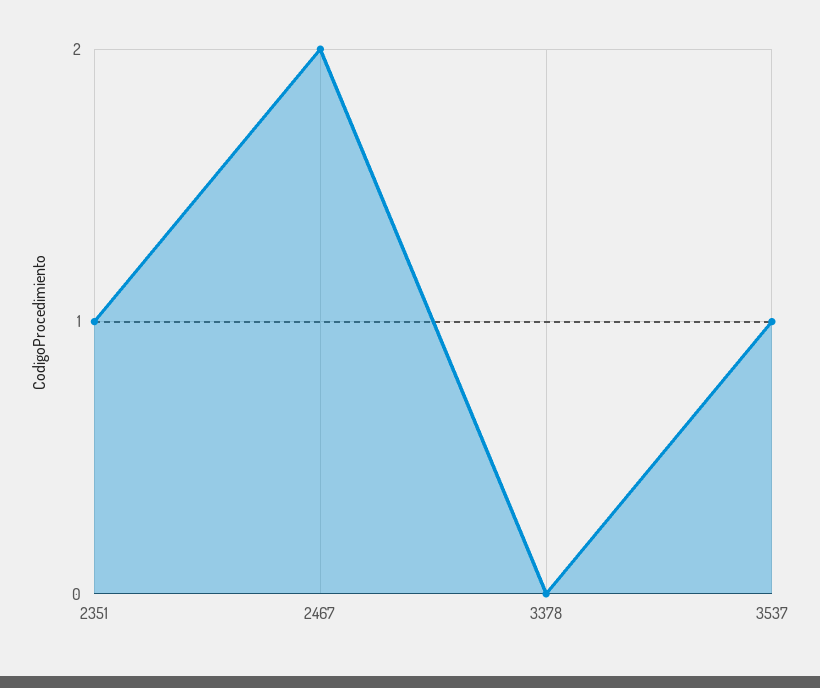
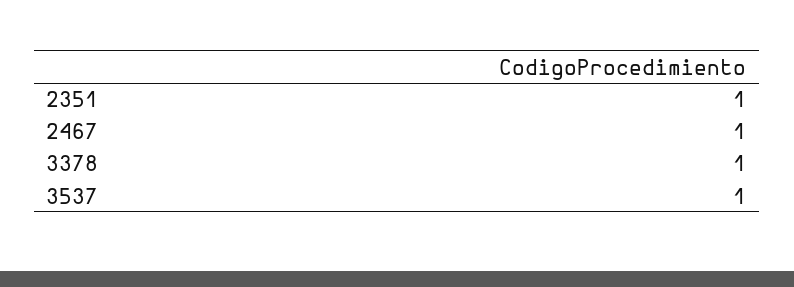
  {
    "2351": 1,
-   "2467": 2,
+   "2467": 1,
-   "3378": 0,
+   "3378": 1,
    "3537": 1
  }

